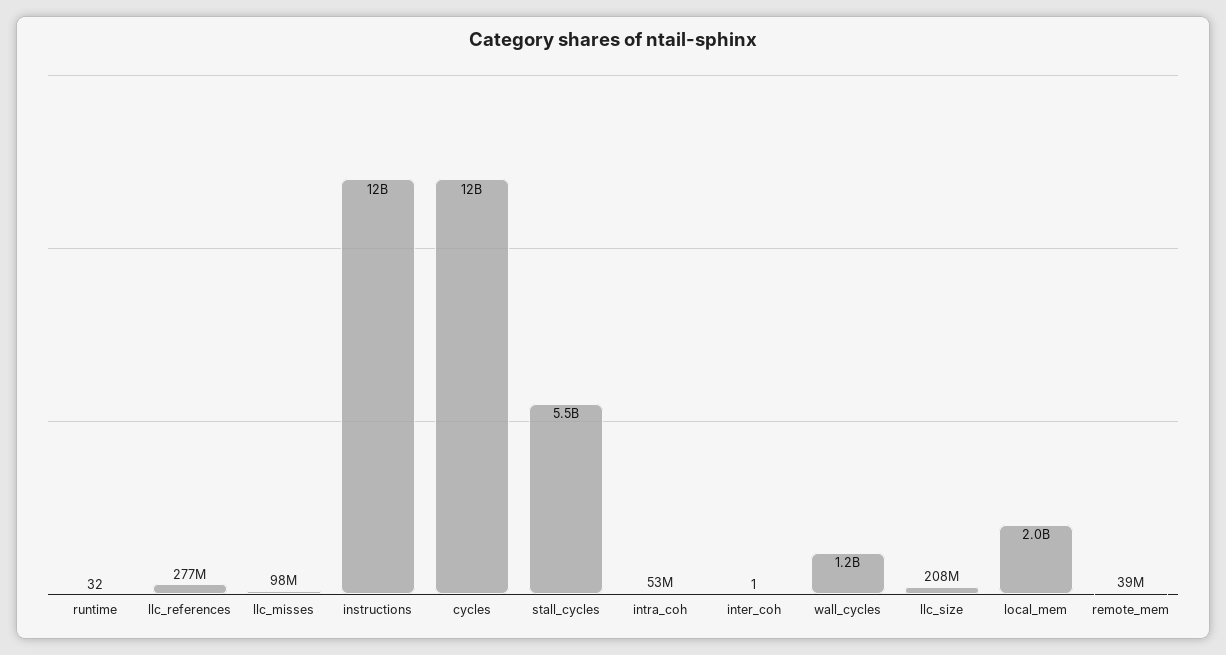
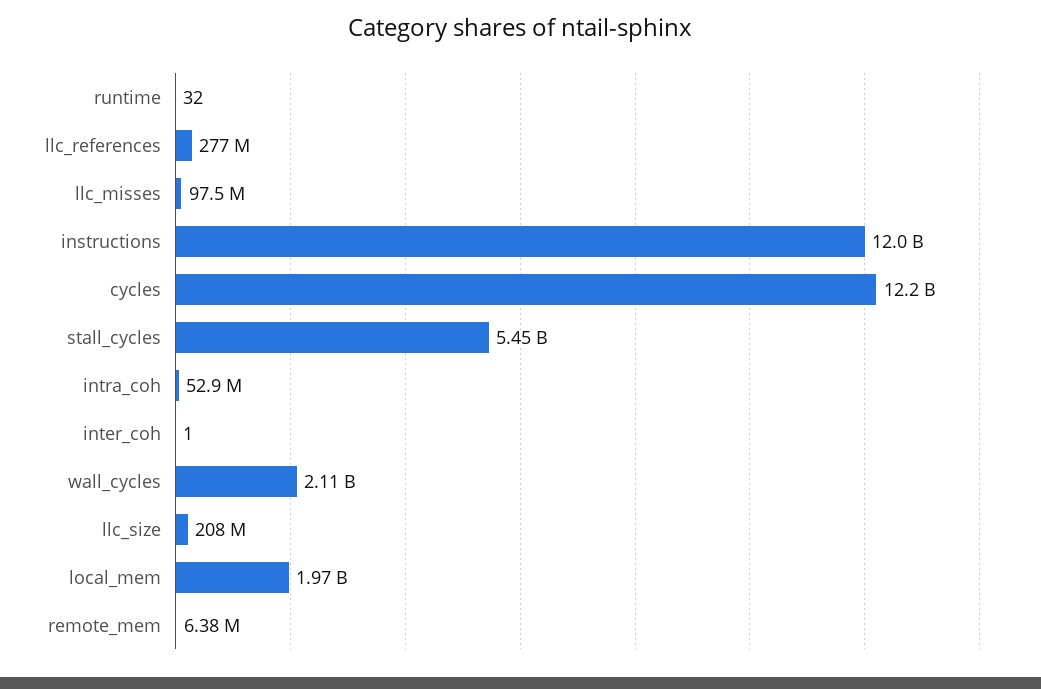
  {
    "runtime": 32,
    "llc_references": 277000000,
    "llc_misses": 97500000,
    "instructions": 12000000000,
    "cycles": 12200000000,
    "stall_cycles": 5450000000,
    "intra_coh": 52900000,
    "inter_coh": 1,
-   "wall_cycles": 1200000000,
+   "wall_cycles": 2110000000,
    "llc_size": 208000000,
    "local_mem": 1970000000,
-   "remote_mem": 39000000
+   "remote_mem": 6380000
  }

